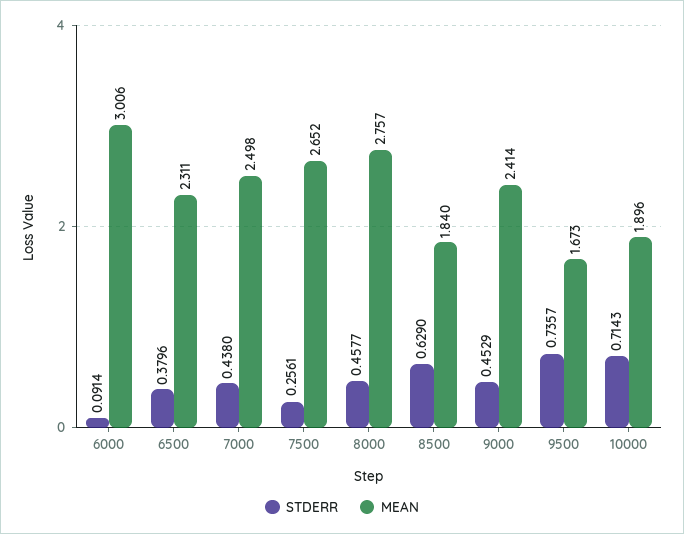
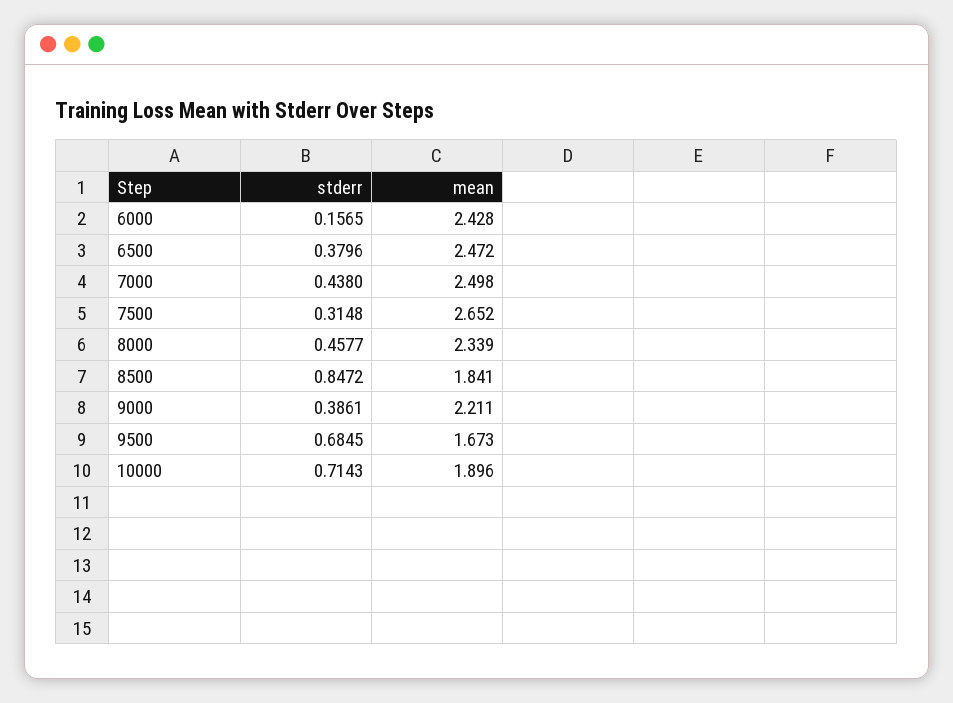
  {
    "STDERR": {
-     "6000": 0.0914,
+     "6000": 0.1565,
      "6500": 0.3796,
      "7000": 0.438,
-     "7500": 0.2561,
+     "7500": 0.3148,
      "8000": 0.4577,
-     "8500": 0.629,
+     "8500": 0.8472,
-     "9000": 0.4529,
+     "9000": 0.3861,
-     "9500": 0.7357,
+     "9500": 0.6845,
      "10000": 0.7143
    },
    "MEAN": {
-     "6000": 3.006,
+     "6000": 2.428,
-     "6500": 2.311,
+     "6500": 2.472,
      "7000": 2.498,
      "7500": 2.652,
-     "8000": 2.757,
+     "8000": 2.339,
-     "8500": 1.84,
+     "8500": 1.841,
-     "9000": 2.414,
+     "9000": 2.211,
      "9500": 1.673,
      "10000": 1.896
    }
  }

